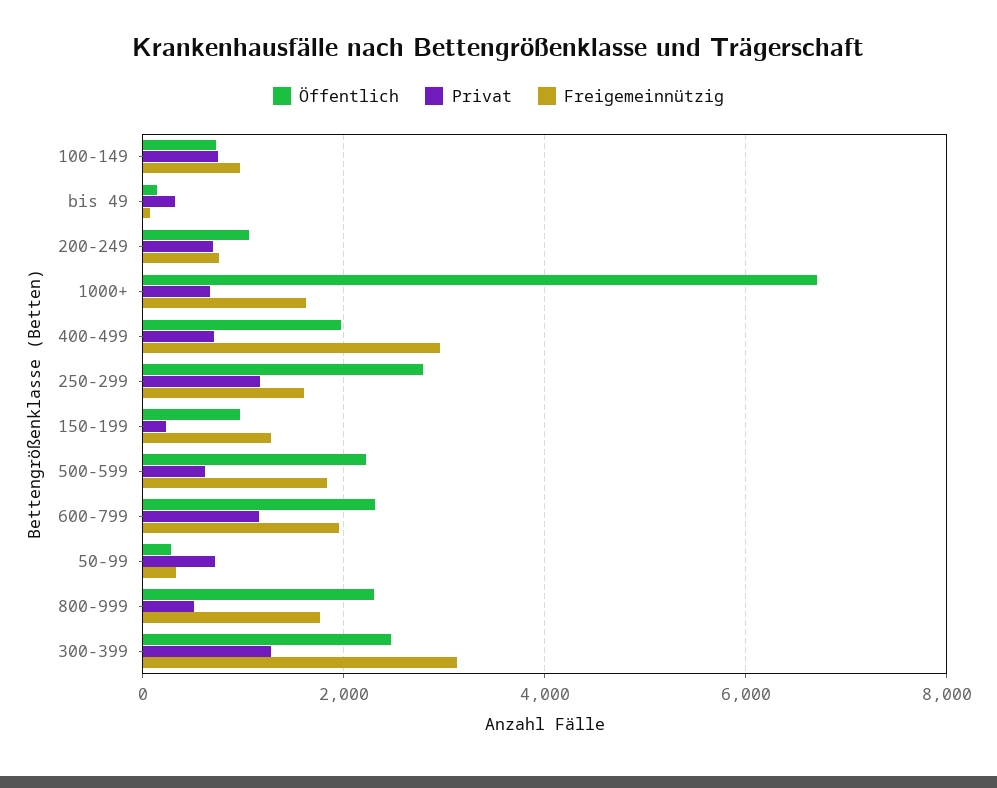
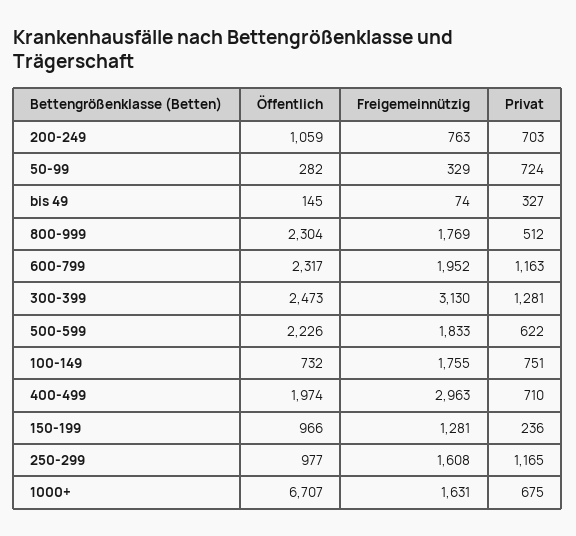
  {
    "Öffentlich": {
      "100-149": 732,
      "bis 49": 145,
      "200-249": 1059,
      "1000+": 6707,
      "400-499": 1974,
-     "250-299": 2800,
+     "250-299": 977,
      "150-199": 966,
      "500-599": 2226,
      "600-799": 2317,
      "50-99": 282,
      "800-999": 2304,
      "300-399": 2473
    },
    "Privat": {
      "100-149": 751,
      "bis 49": 327,
      "200-249": 703,
      "1000+": 675,
      "400-499": 710,
      "250-299": 1165,
      "150-199": 236,
      "500-599": 622,
      "600-799": 1163,
      "50-99": 724,
      "800-999": 512,
      "300-399": 1281
    },
    "Freigemeinnützig": {
-     "100-149": 1000,
+     "100-149": 1755,
      "bis 49": 74,
      "200-249": 763,
      "1000+": 1631,
      "400-499": 2963,
      "250-299": 1608,
      "150-199": 1281,
      "500-599": 1833,
      "600-799": 1952,
      "50-99": 329,
      "800-999": 1769,
      "300-399": 3130
    }
  }

